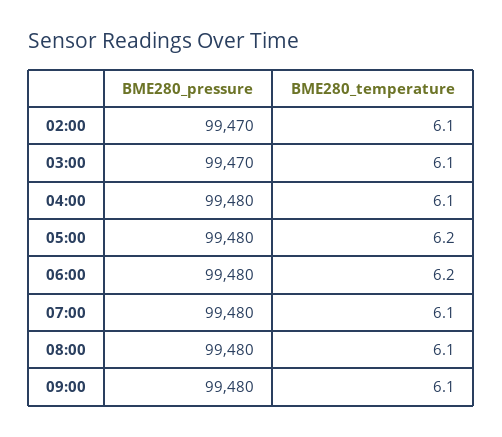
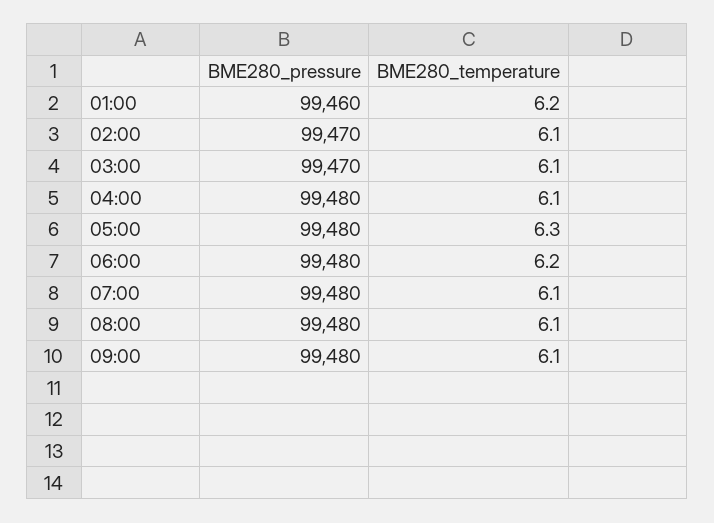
  {
    "BME280_pressure": {
      "02:00": 99470,
      "03:00": 99470,
      "04:00": 99480,
      "05:00": 99480,
      "06:00": 99480,
      "07:00": 99480,
      "08:00": 99480,
-     "09:00": 99480
+     "09:00": 99480,
+     "01:00": 99460
    },
    "BME280_temperature": {
      "02:00": 6.1,
      "03:00": 6.1,
      "04:00": 6.1,
-     "05:00": 6.2,
+     "05:00": 6.3,
      "06:00": 6.2,
      "07:00": 6.1,
      "08:00": 6.1,
-     "09:00": 6.1
+     "09:00": 6.1,
+     "01:00": 6.2
    }
  }

